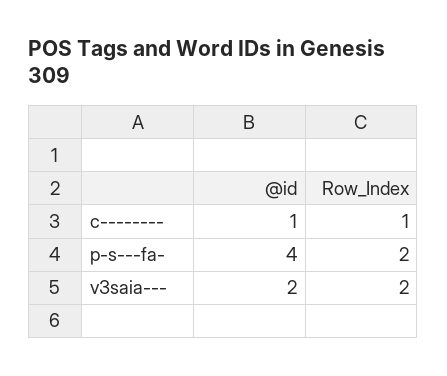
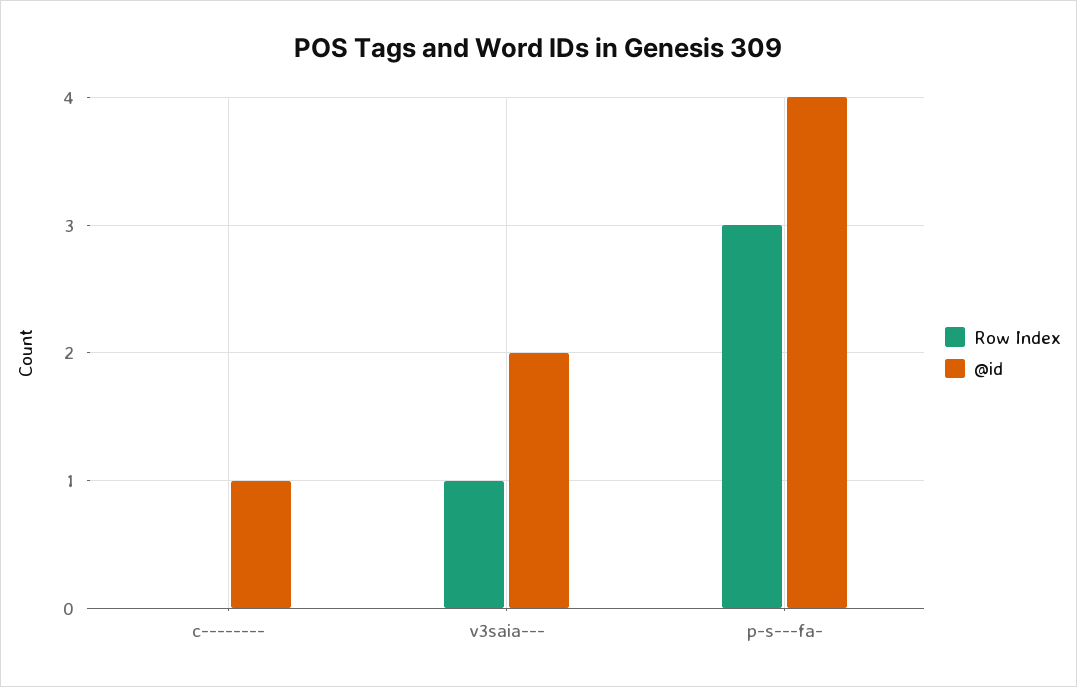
  {
    "@id": {
      "c--------": 1,
      "p-s---fa-": 4,
      "v3saia---": 2
    },
    "Row_Index": {
-     "c--------": 1,
+     "c--------": 0,
-     "p-s---fa-": 2,
+     "p-s---fa-": 3,
-     "v3saia---": 2
+     "v3saia---": 1
    }
  }

